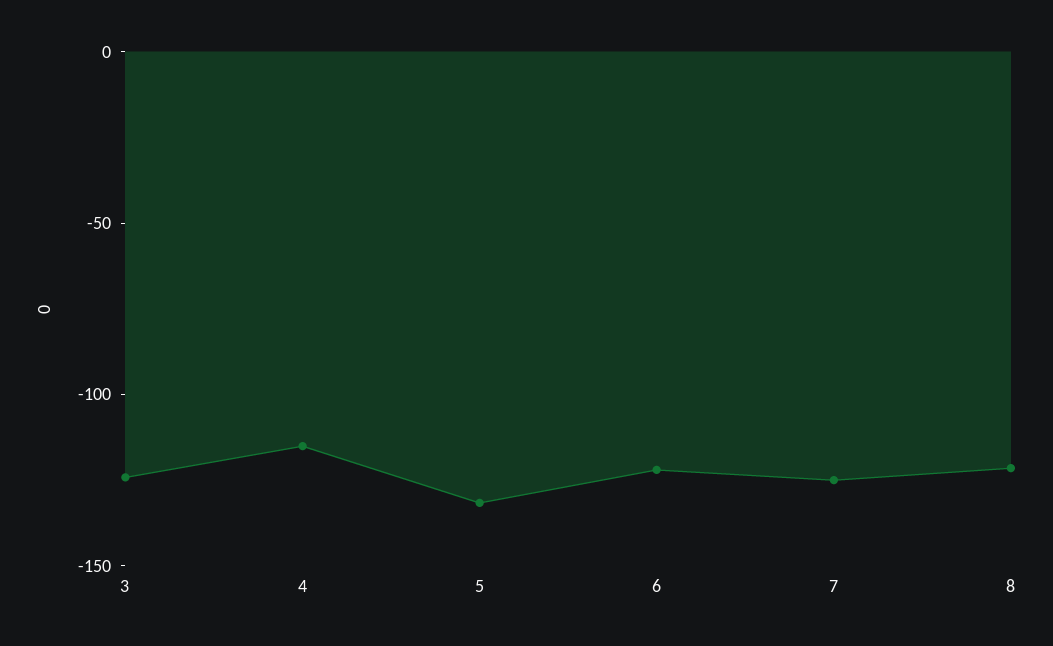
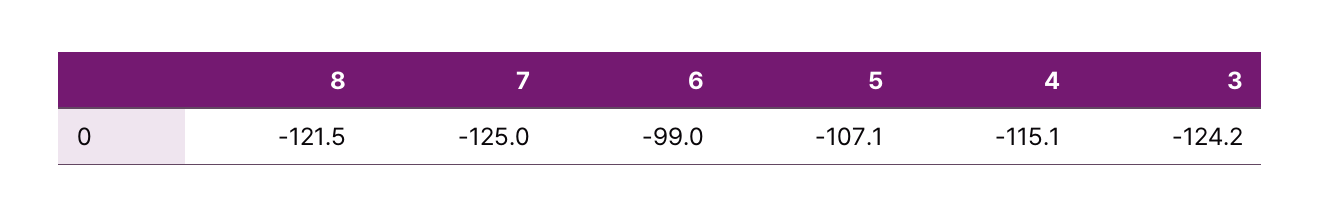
  {
    "3": -124.2,
    "4": -115.1,
-   "5": -130,
+   "5": -107.1,
-   "6": -120,
+   "6": -99,
    "7": -125,
    "8": -121.5
  }

